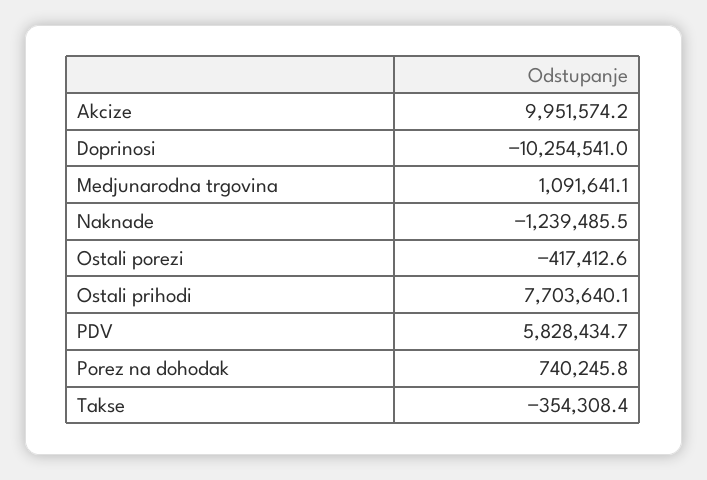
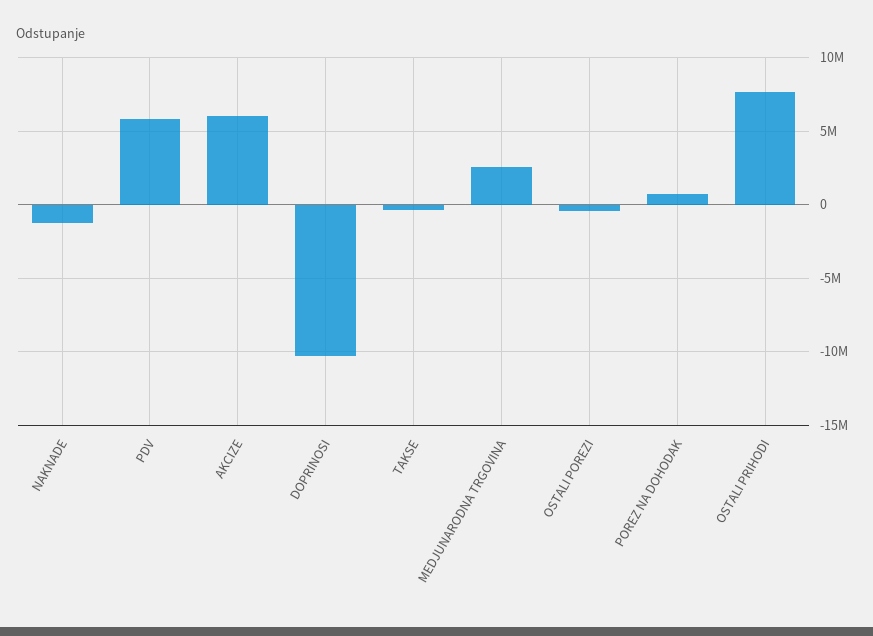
  {
-   "Akcize": 9951574.2,
+   "Akcize": 6000000,
    "Doprinosi": -10254541,
-   "Medjunarodna trgovina": 1091641.1,
+   "Medjunarodna trgovina": 2500000,
    "Naknade": -1239485.5,
    "Ostali porezi": -417412.6,
    "Ostali prihodi": 7703640.1,
    "PDV": 5828434.7,
    "Porez na dohodak": 740245.8,
    "Takse": -354308.4
  }

